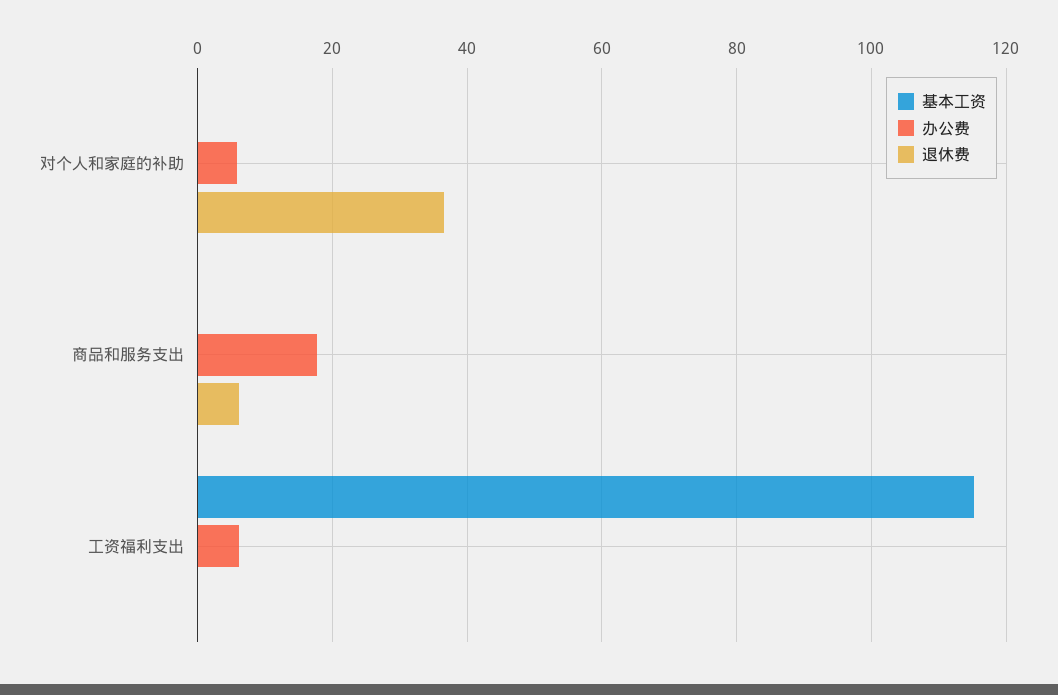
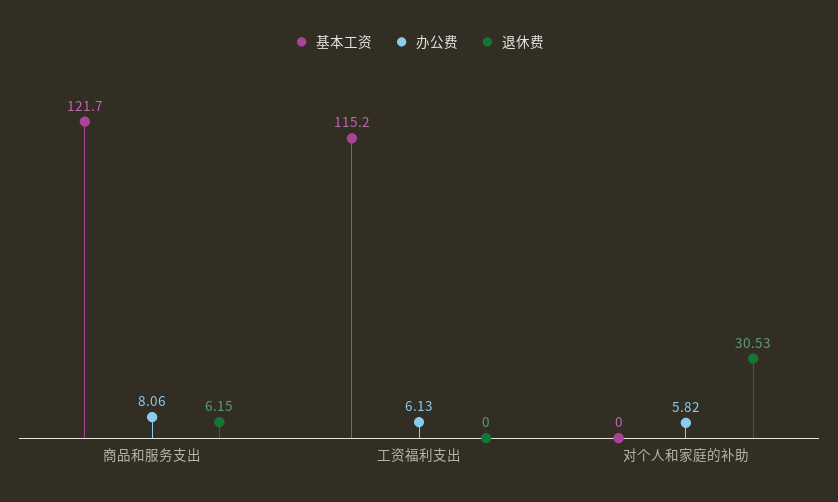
  {
    "基本工资": {
      "对个人和家庭的补助": 0,
-     "商品和服务支出": 0,
+     "商品和服务支出": 121.7,
      "工资福利支出": 115.2
    },
    "办公费": {
      "对个人和家庭的补助": 5.82,
-     "商品和服务支出": 18,
+     "商品和服务支出": 8.06,
      "工资福利支出": 6.13
    },
    "退休费": {
-     "对个人和家庭的补助": 36,
+     "对个人和家庭的补助": 30.53,
      "商品和服务支出": 6.15,
      "工资福利支出": 0
    }
  }

